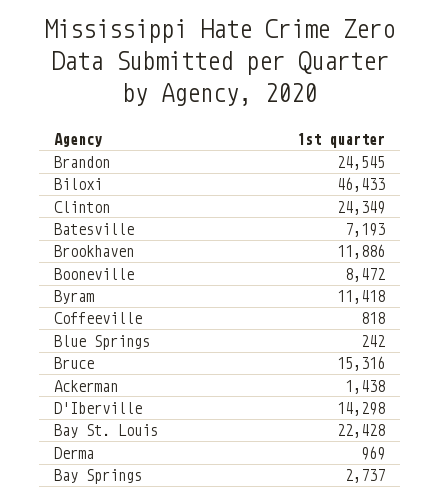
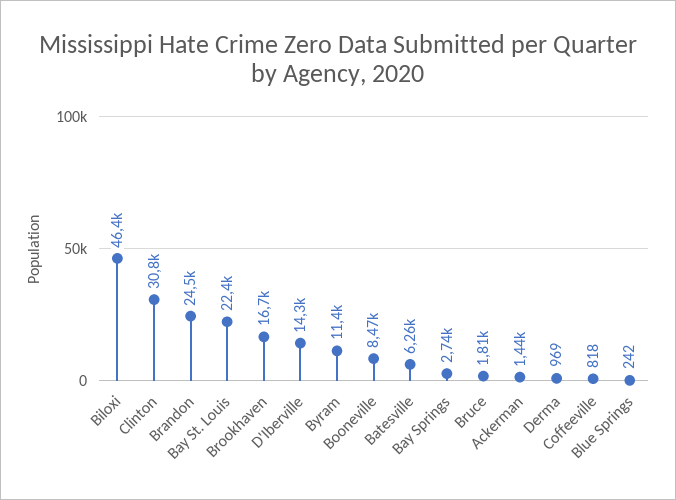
  {
    "Brandon": 24545,
    "Biloxi": 46433,
-   "Clinton": 24349,
+   "Clinton": 30800,
-   "Batesville": 7193,
+   "Batesville": 6260,
-   "Brookhaven": 11886,
+   "Brookhaven": 16700,
    "Booneville": 8472,
    "Byram": 11418,
    "Coffeeville": 818,
    "Blue Springs": 242,
-   "Bruce": 15316,
+   "Bruce": 1810,
    "Ackerman": 1438,
    "D'Iberville": 14298,
    "Bay St. Louis": 22428,
    "Derma": 969,
    "Bay Springs": 2737
  }

